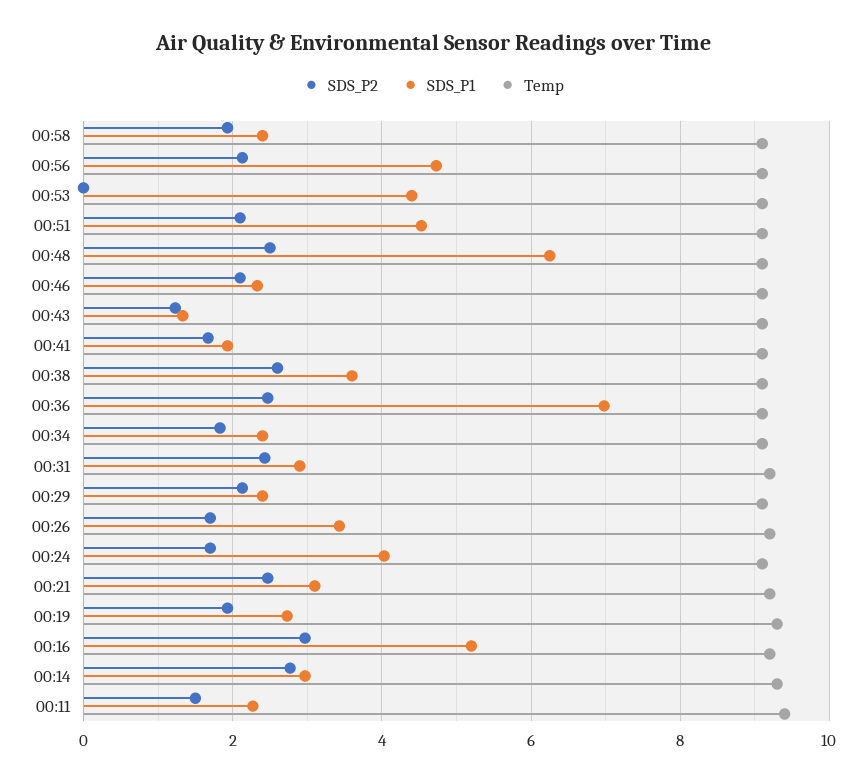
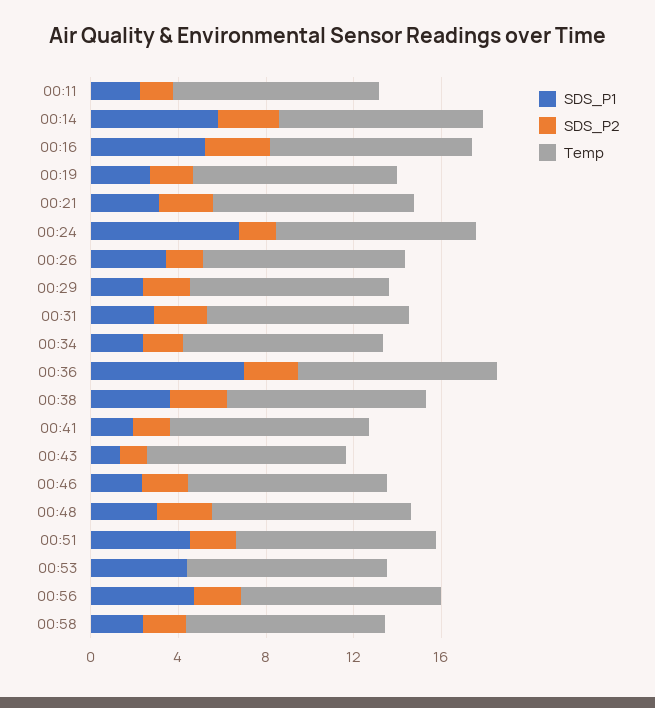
  {
    "SDS_P2": {
      "00:58": 2,
      "00:56": 2.2,
      "00:53": 0,
      "00:51": 2.2,
      "00:48": 2.6,
      "00:46": 2.2,
      "00:43": 1.2,
      "00:41": 1.6,
      "00:38": 2.6,
      "00:36": 2.4,
      "00:34": 1.8,
      "00:31": 2.4,
      "00:29": 2.2,
      "00:26": 1.8,
      "00:24": 1.8,
      "00:21": 2.4,
      "00:19": 2,
      "00:16": 3,
      "00:14": 2.8,
      "00:11": 1.6
    },
    "SDS_P1": {
      "00:58": 2.4,
      "00:56": 4.8,
      "00:53": 4.4,
      "00:51": 4.6,
-     "00:48": 6.2,
+     "00:48": 3,
      "00:46": 2.4,
      "00:43": 1.4,
      "00:41": 2,
      "00:38": 3.6,
      "00:36": 7,
      "00:34": 2.4,
      "00:31": 3,
      "00:29": 2.4,
      "00:26": 3.4,
-     "00:24": 4,
+     "00:24": 7,
      "00:21": 3.2,
      "00:19": 2.8,
      "00:16": 5.2,
-     "00:14": 3,
+     "00:14": 6,
      "00:11": 2.2
    },
    "Temp": {
      "00:58": 9.2,
      "00:56": 9.2,
      "00:53": 9.2,
      "00:51": 9.2,
      "00:48": 9.2,
      "00:46": 9.2,
      "00:43": 9.2,
      "00:41": 9.2,
      "00:38": 9.2,
      "00:36": 9.2,
      "00:34": 9.2,
      "00:31": 9.2,
      "00:29": 9.2,
      "00:26": 9.2,
      "00:24": 9.2,
      "00:21": 9.2,
      "00:19": 9.4,
      "00:16": 9.2,
      "00:14": 9.4,
      "00:11": 9.4
    }
  }

